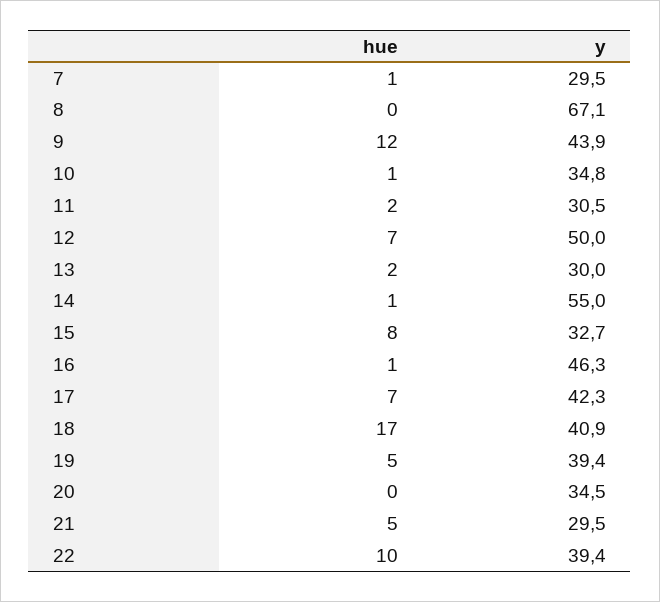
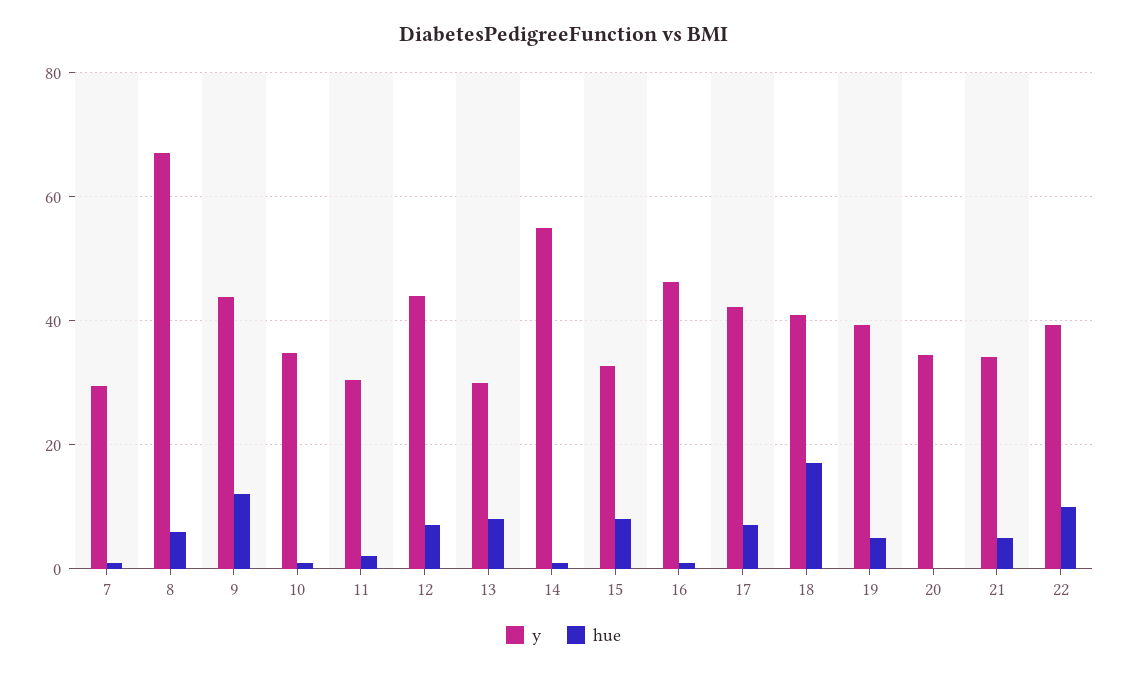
  {
    "hue": {
      "7": 1,
-     "8": 0,
+     "8": 6,
      "9": 12,
      "10": 1,
      "11": 2,
      "12": 7,
-     "13": 2,
+     "13": 8,
      "14": 1,
      "15": 8,
      "16": 1,
      "17": 7,
      "18": 17,
      "19": 5,
      "20": 0,
      "21": 5,
      "22": 10
    },
    "y": {
      "7": 29.5,
      "8": 67.1,
      "9": 43.9,
      "10": 34.8,
      "11": 30.5,
-     "12": 50,
+     "12": 44,
      "13": 30,
      "14": 55,
      "15": 32.7,
      "16": 46.3,
      "17": 42.3,
      "18": 40.9,
      "19": 39.4,
      "20": 34.5,
-     "21": 29.5,
+     "21": 34,
      "22": 39.4
    }
  }

